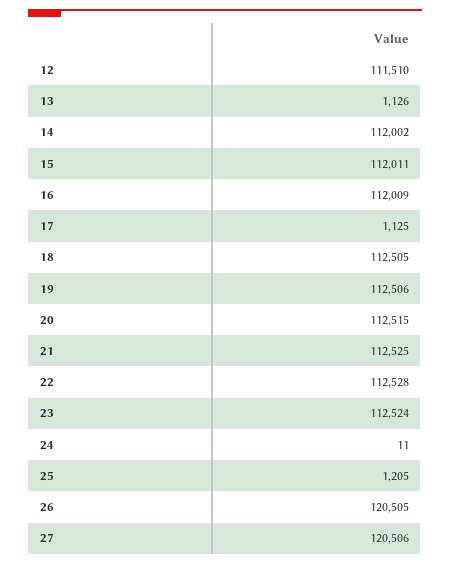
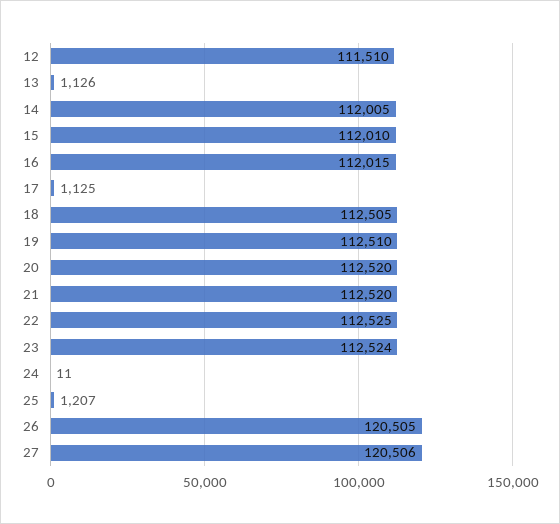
  {
    "12": 111510,
    "13": 1126,
-   "14": 112002,
+   "14": 112005,
-   "15": 112011,
+   "15": 112010,
-   "16": 112009,
+   "16": 112015,
    "17": 1125,
    "18": 112505,
-   "19": 112506,
+   "19": 112510,
-   "20": 112515,
+   "20": 112520,
-   "21": 112525,
+   "21": 112520,
-   "22": 112528,
+   "22": 112525,
    "23": 112524,
    "24": 11,
-   "25": 1205,
+   "25": 1207,
    "26": 120505,
    "27": 120506
  }

